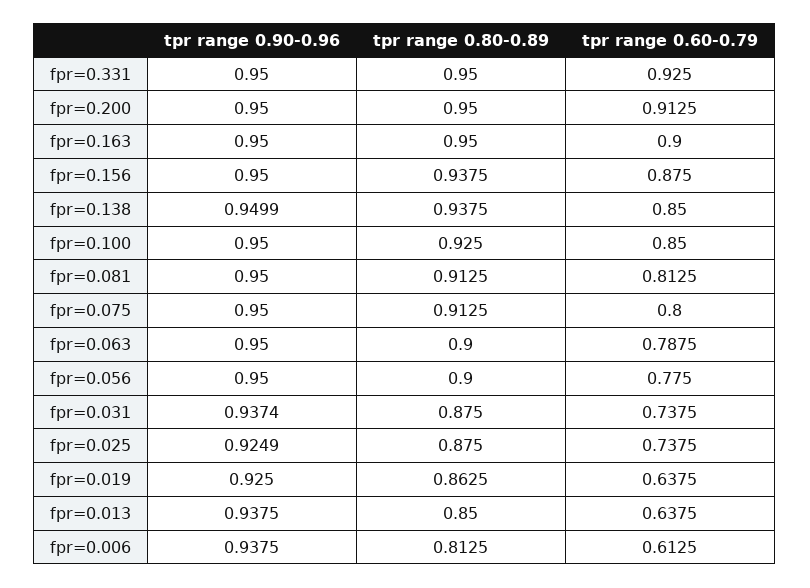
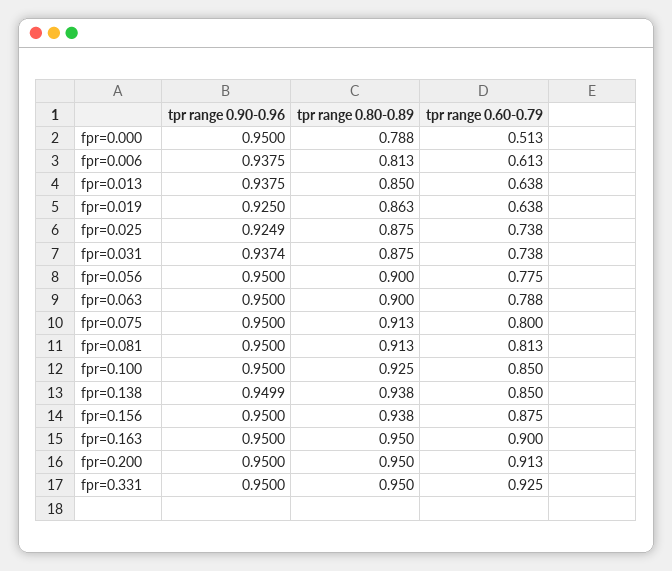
  {
    "tpr range 0.90-0.96": {
      "fpr=0.331": 0.95,
      "fpr=0.200": 0.95,
      "fpr=0.163": 0.95,
      "fpr=0.156": 0.95,
      "fpr=0.138": 0.9499,
      "fpr=0.100": 0.95,
      "fpr=0.081": 0.95,
      "fpr=0.075": 0.95,
      "fpr=0.063": 0.95,
      "fpr=0.056": 0.95,
      "fpr=0.031": 0.9374,
      "fpr=0.025": 0.9249,
      "fpr=0.019": 0.925,
      "fpr=0.013": 0.9375,
-     "fpr=0.006": 0.9375
+     "fpr=0.006": 0.9375,
+     "fpr=0.000": 0.95
    },
    "tpr range 0.80-0.89": {
      "fpr=0.331": 0.95,
      "fpr=0.200": 0.95,
      "fpr=0.163": 0.95,
      "fpr=0.156": 0.9375,
      "fpr=0.138": 0.9375,
      "fpr=0.100": 0.925,
      "fpr=0.081": 0.9125,
      "fpr=0.075": 0.9125,
      "fpr=0.063": 0.9,
      "fpr=0.056": 0.9,
      "fpr=0.031": 0.875,
      "fpr=0.025": 0.875,
      "fpr=0.019": 0.8625,
      "fpr=0.013": 0.85,
-     "fpr=0.006": 0.8125
+     "fpr=0.006": 0.8125,
+     "fpr=0.000": 0.788
    },
    "tpr range 0.60-0.79": {
      "fpr=0.331": 0.925,
      "fpr=0.200": 0.9125,
      "fpr=0.163": 0.9,
      "fpr=0.156": 0.875,
      "fpr=0.138": 0.85,
      "fpr=0.100": 0.85,
      "fpr=0.081": 0.8125,
      "fpr=0.075": 0.8,
      "fpr=0.063": 0.7875,
      "fpr=0.056": 0.775,
      "fpr=0.031": 0.7375,
      "fpr=0.025": 0.7375,
      "fpr=0.019": 0.6375,
      "fpr=0.013": 0.6375,
-     "fpr=0.006": 0.6125
+     "fpr=0.006": 0.6125,
+     "fpr=0.000": 0.513
    }
  }

